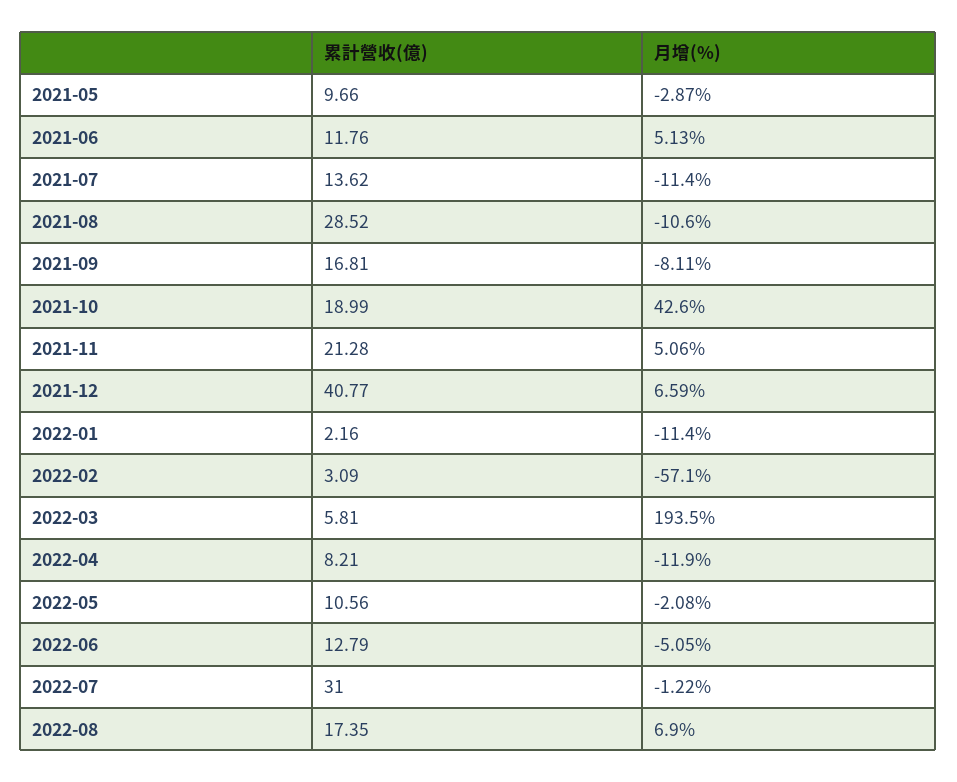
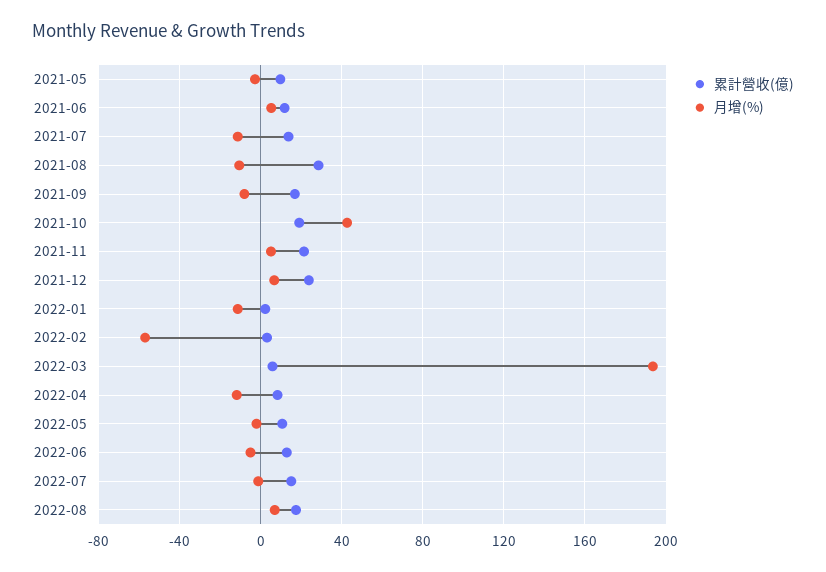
  {
    "累計營收(億)": {
      "2021-05": 9.66,
      "2021-06": 11.76,
      "2021-07": 13.62,
      "2021-08": 28.52,
      "2021-09": 16.81,
      "2021-10": 18.99,
      "2021-11": 21.28,
-     "2021-12": 40.77,
+     "2021-12": 25,
      "2022-01": 2.16,
      "2022-02": 3.09,
      "2022-03": 5.81,
      "2022-04": 8.21,
      "2022-05": 10.56,
      "2022-06": 12.79,
-     "2022-07": 31,
+     "2022-07": 15,
      "2022-08": 17.35
    },
    "月增(%)": {
      "2021-05": -2.87,
      "2021-06": 5.13,
      "2021-07": -11.4,
      "2021-08": -10.6,
      "2021-09": -8.11,
      "2021-10": 42.6,
      "2021-11": 5.06,
      "2021-12": 6.59,
      "2022-01": -11.4,
      "2022-02": -57.1,
      "2022-03": 193.5,
      "2022-04": -11.9,
      "2022-05": -2.08,
      "2022-06": -5.05,
      "2022-07": -1.22,
      "2022-08": 6.9
    }
  }

